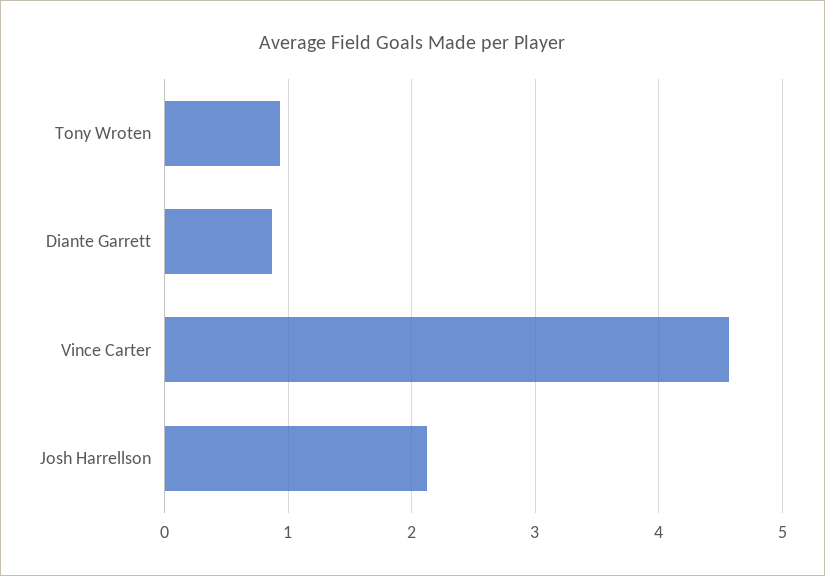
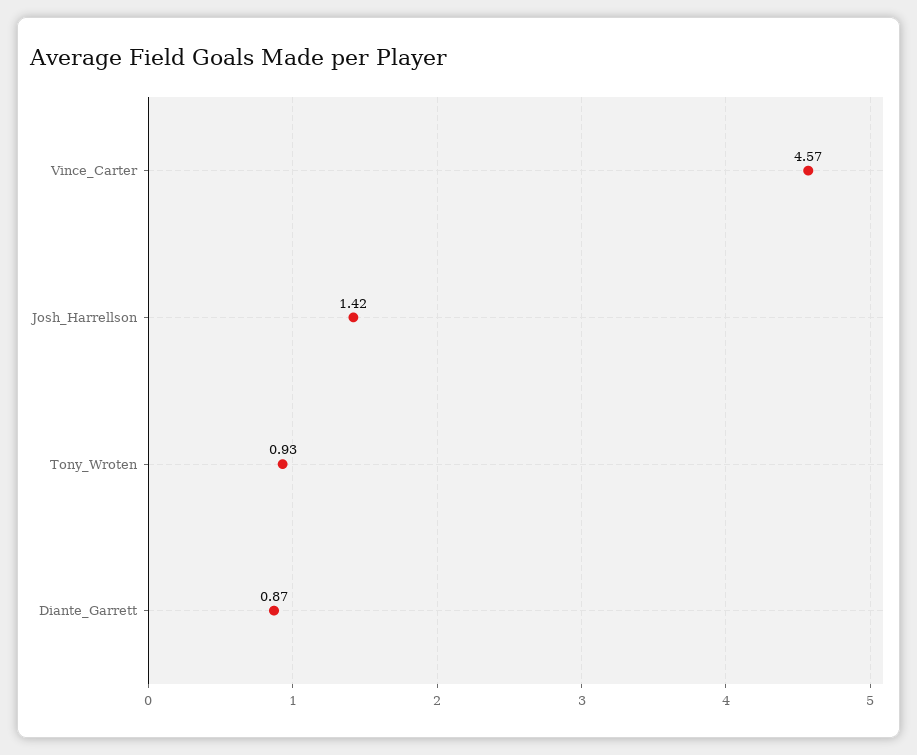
  {
    "Tony Wroten": 0.93,
    "Diante Garrett": 0.87,
    "Vince Carter": 4.57,
-   "Josh Harrellson": 2.1
+   "Josh Harrellson": 1.42
  }

